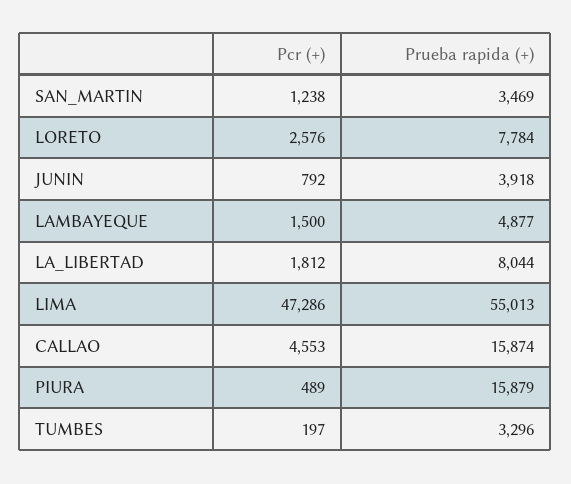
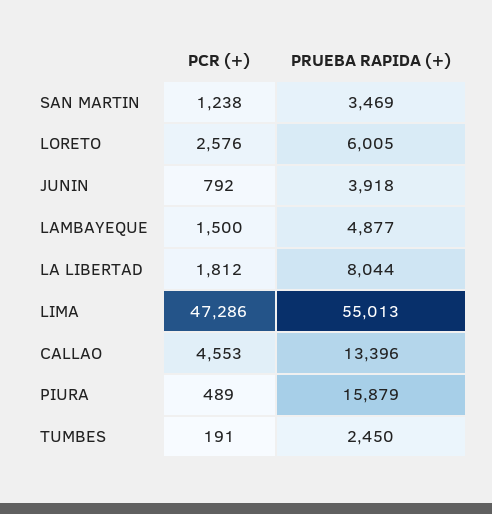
  {
    "Pcr (+)": {
      "SAN_MARTIN": 1238,
      "LORETO": 2576,
      "JUNIN": 792,
      "LAMBAYEQUE": 1500,
      "LA_LIBERTAD": 1812,
      "LIMA": 47286,
      "CALLAO": 4553,
      "PIURA": 489,
-     "TUMBES": 197
+     "TUMBES": 191
    },
    "Prueba rapida (+)": {
      "SAN_MARTIN": 3469,
-     "LORETO": 7784,
+     "LORETO": 6005,
      "JUNIN": 3918,
      "LAMBAYEQUE": 4877,
      "LA_LIBERTAD": 8044,
      "LIMA": 55013,
-     "CALLAO": 15874,
+     "CALLAO": 13396,
      "PIURA": 15879,
-     "TUMBES": 3296
+     "TUMBES": 2450
    }
  }

